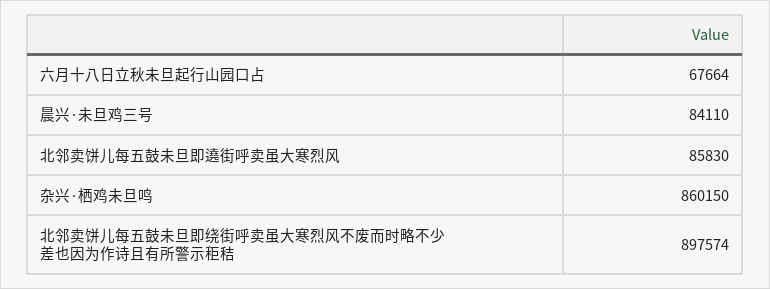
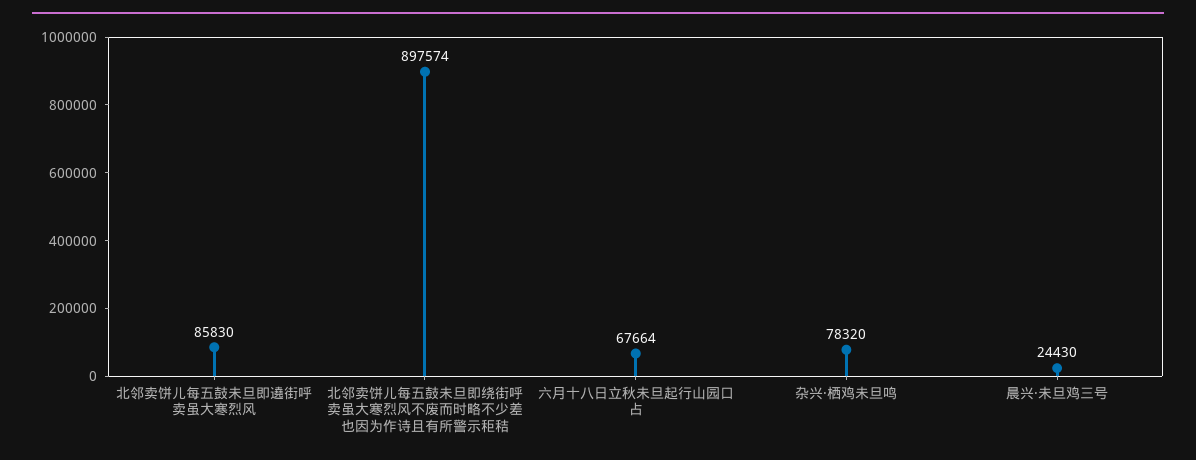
  {
    "六月十八日立秋未旦起行山园口占": 67664,
-   "晨兴·未旦鸡三号": 84110,
+   "晨兴·未旦鸡三号": 24430,
    "北邻卖饼儿每五鼓未旦即遶街呼卖虽大寒烈风": 85830,
-   "杂兴·栖鸡未旦鸣": 860150,
+   "杂兴·栖鸡未旦鸣": 78320,
    "北邻卖饼儿每五鼓未旦即绕街呼卖虽大寒烈风不废而时略不少差也因为作诗且有所警示秬秸": 897574
  }

